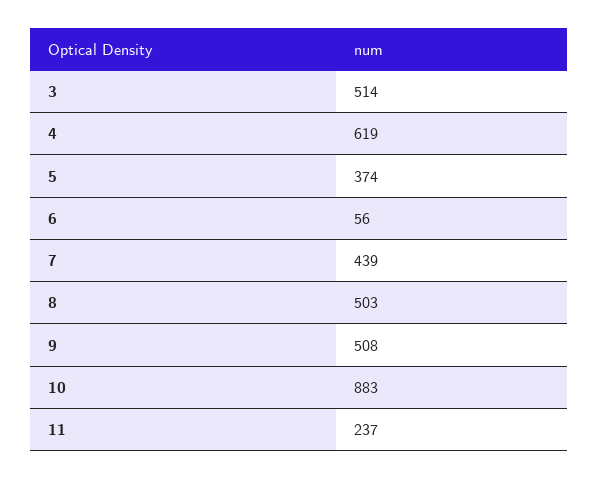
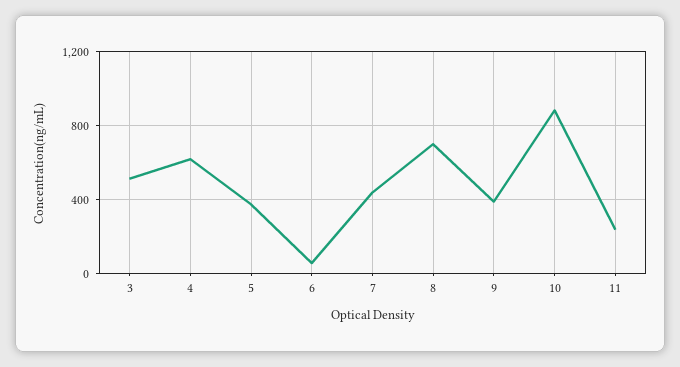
  {
    "3": 514,
    "4": 619,
    "5": 374,
    "6": 56,
    "7": 439,
-   "8": 503,
+   "8": 700,
-   "9": 508,
+   "9": 400,
    "10": 883,
    "11": 237
  }

